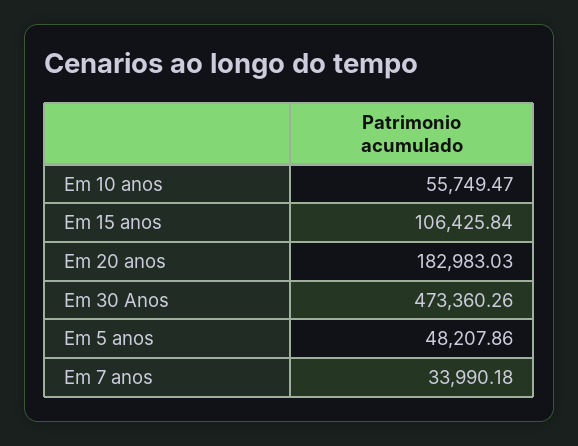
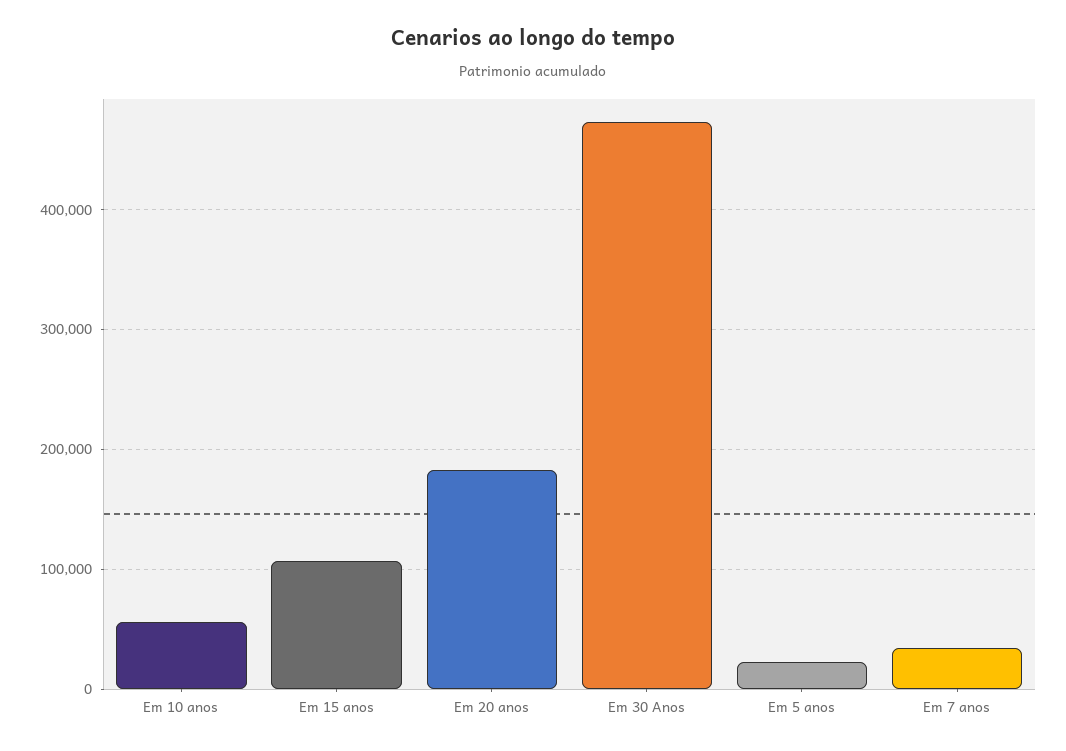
  {
    "Em 10 anos": 55749.47,
    "Em 15 anos": 106425.84,
    "Em 20 anos": 182983.03,
    "Em 30 Anos": 473360.26,
-   "Em 5 anos": 48207.86,
+   "Em 5 anos": 20000,
    "Em 7 anos": 33990.18
  }

